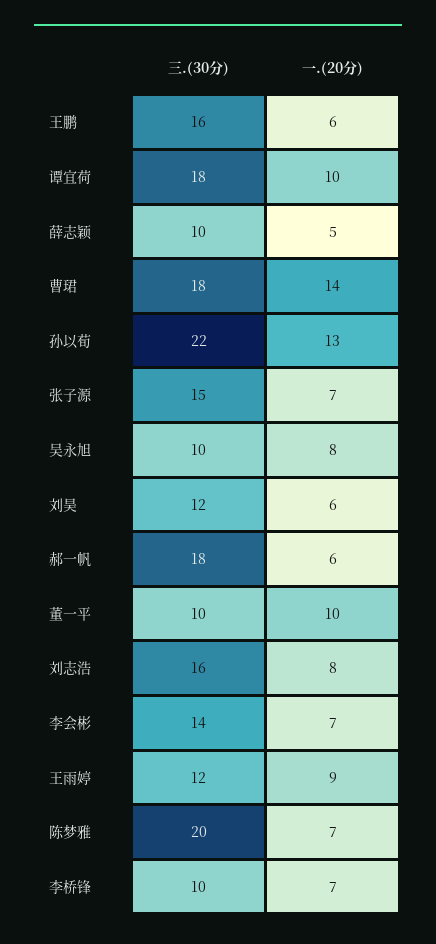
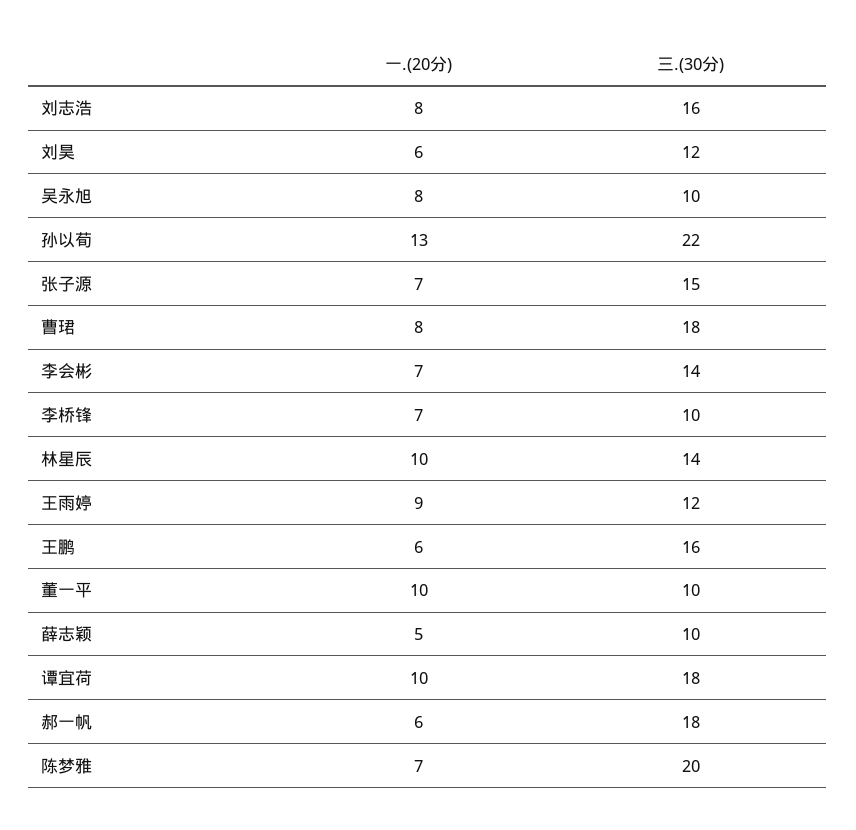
  {
    "三.(30分)": {
      "王鹏": 16,
      "谭宜荷": 18,
      "薛志颖": 10,
      "曹珺": 18,
      "孙以荀": 22,
      "张子源": 15,
      "吴永旭": 10,
      "刘昊": 12,
      "郝一帆": 18,
      "董一平": 10,
      "刘志浩": 16,
      "李会彬": 14,
      "王雨婷": 12,
      "陈梦雅": 20,
-     "李桥锋": 10
+     "李桥锋": 10,
+     "林星辰": 14
    },
    "一.(20分)": {
      "王鹏": 6,
      "谭宜荷": 10,
      "薛志颖": 5,
-     "曹珺": 14,
+     "曹珺": 8,
      "孙以荀": 13,
      "张子源": 7,
      "吴永旭": 8,
      "刘昊": 6,
      "郝一帆": 6,
      "董一平": 10,
      "刘志浩": 8,
      "李会彬": 7,
      "王雨婷": 9,
      "陈梦雅": 7,
-     "李桥锋": 7
+     "李桥锋": 7,
+     "林星辰": 10
    }
  }

